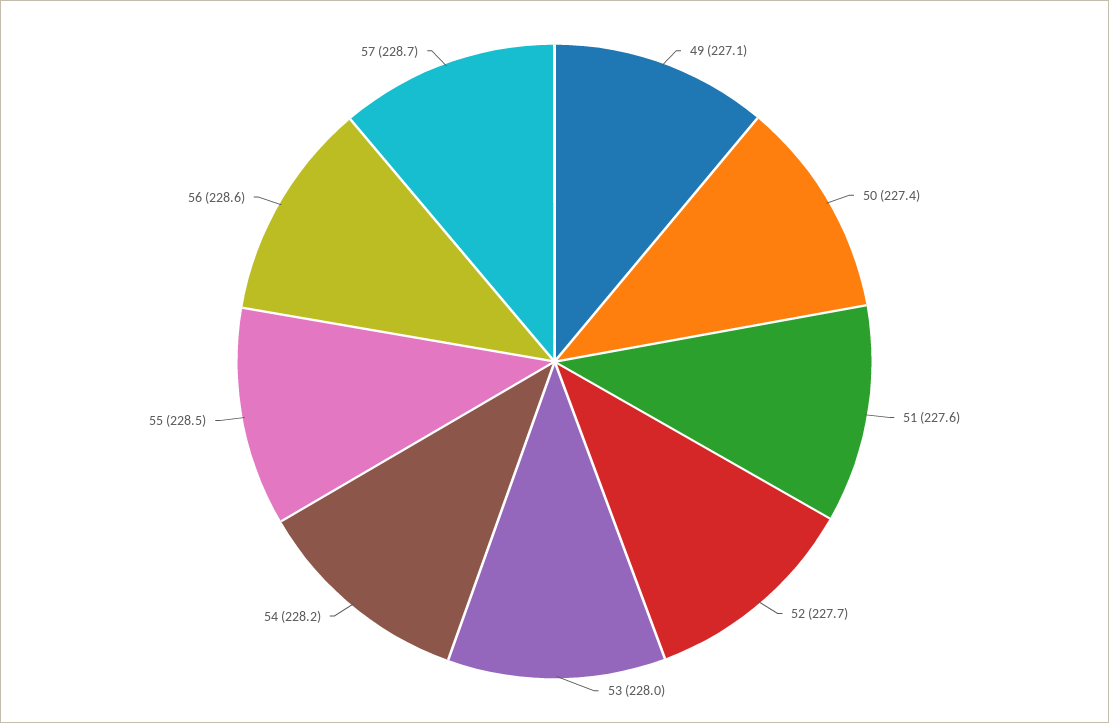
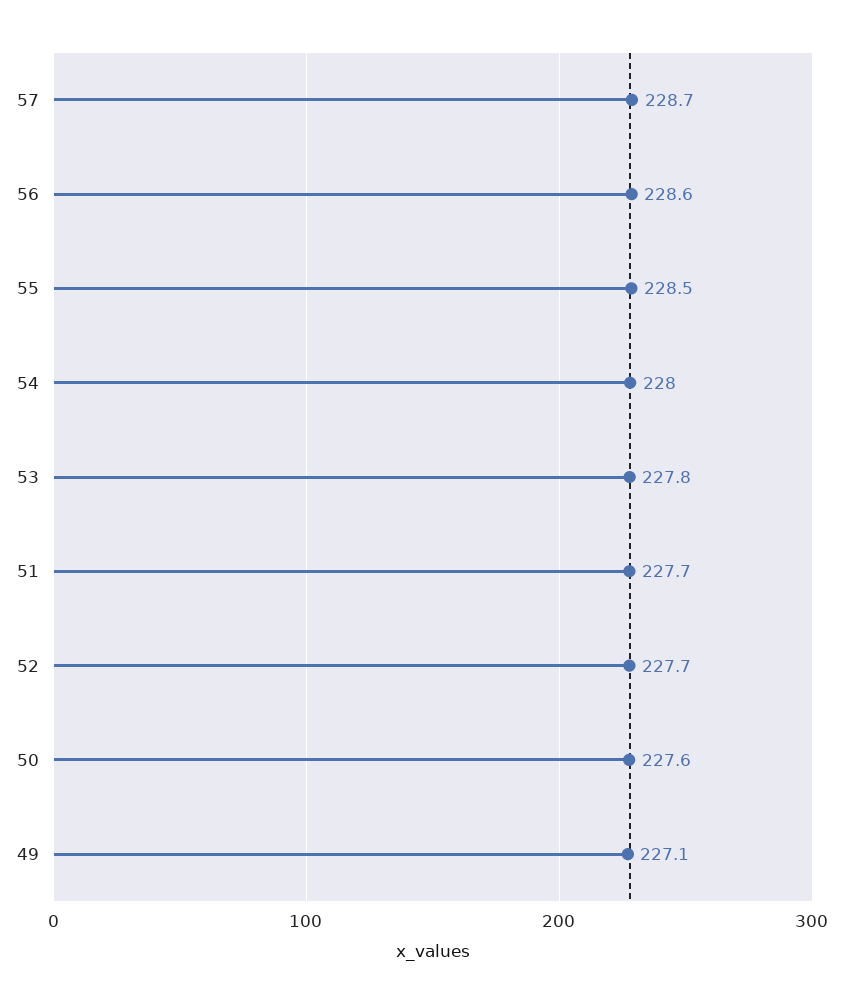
  {
    "49": 227.1,
-   "50": 227.4,
+   "50": 227.6,
-   "51": 227.6,
+   "51": 227.7,
    "52": 227.7,
-   "53": 228,
+   "53": 227.8,
-   "54": 228.2,
+   "54": 228,
    "55": 228.5,
    "56": 228.6,
    "57": 228.7
  }

